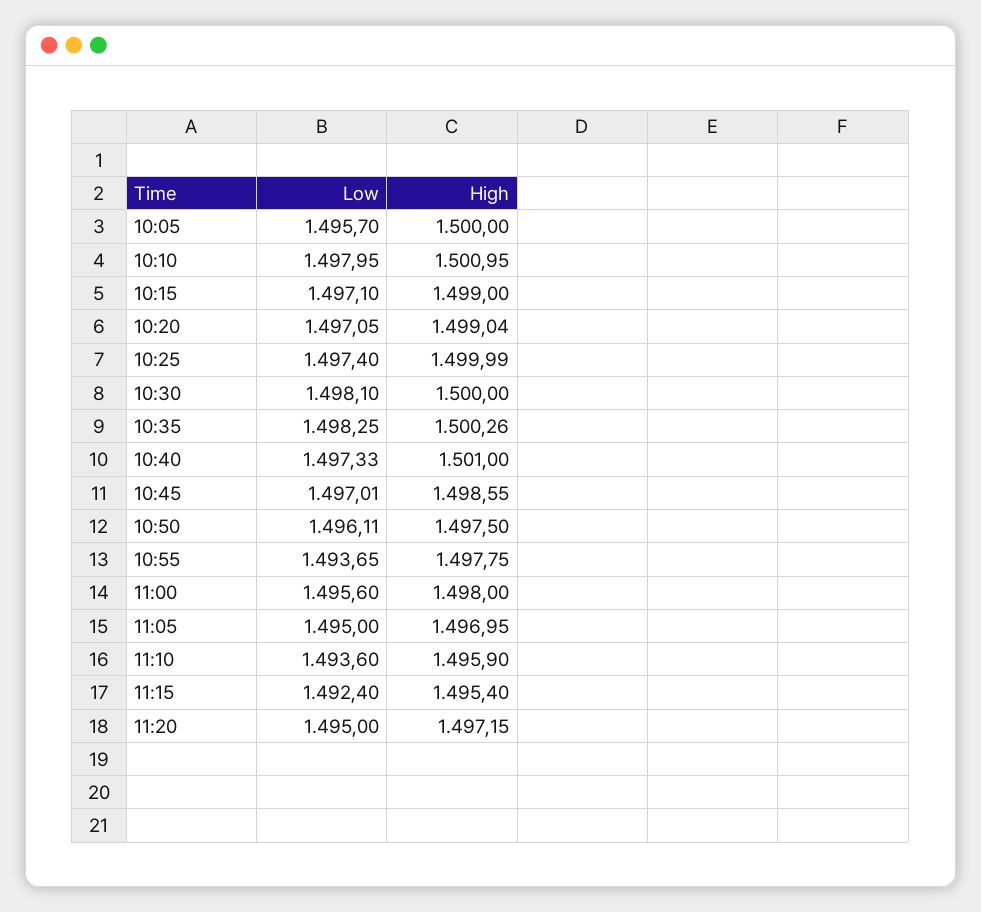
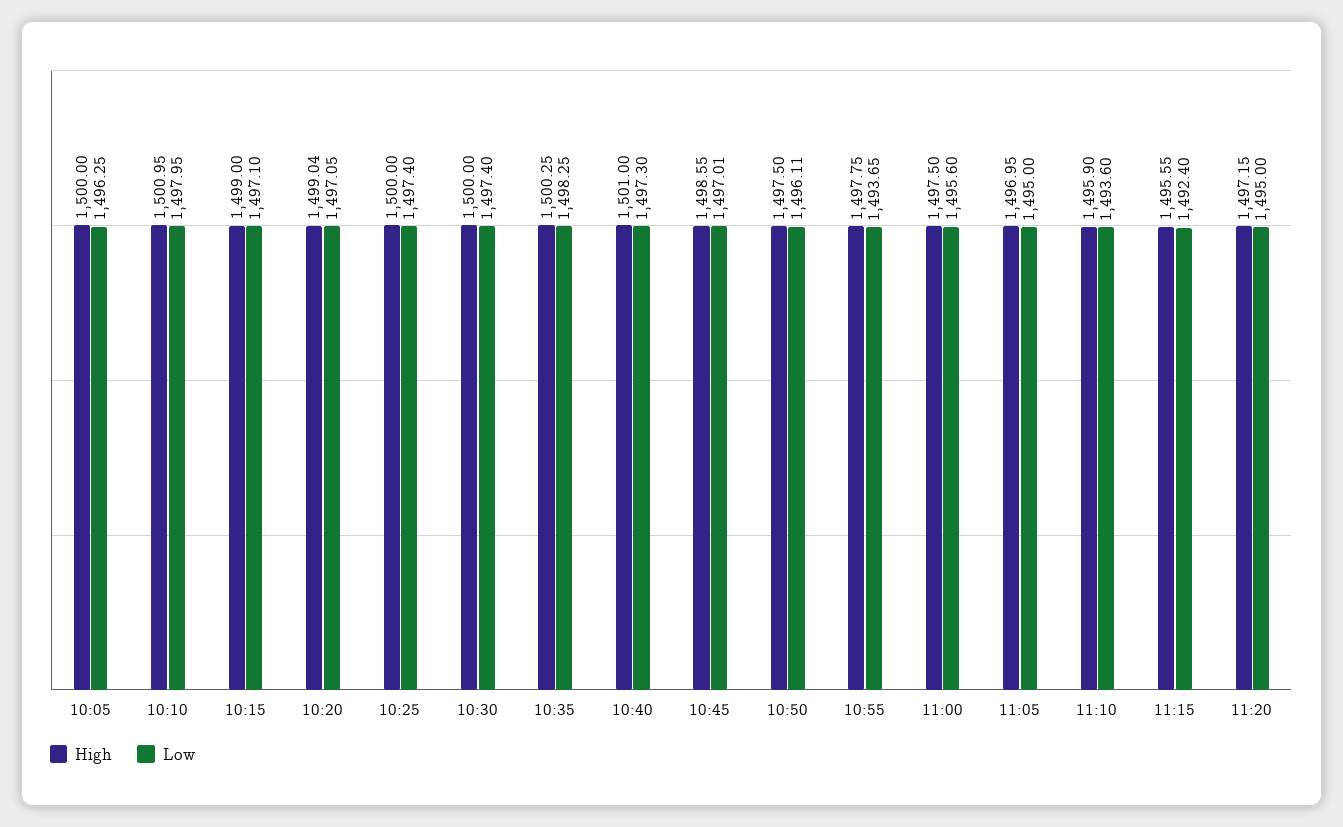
  {
    "Low": {
-     "10:05": 1495.7,
+     "10:05": 1496.25,
      "10:10": 1497.95,
      "10:15": 1497.1,
      "10:20": 1497.05,
      "10:25": 1497.4,
-     "10:30": 1498.1,
+     "10:30": 1497.4,
      "10:35": 1498.25,
-     "10:40": 1497.33,
+     "10:40": 1497.3,
      "10:45": 1497.01,
      "10:50": 1496.11,
      "10:55": 1493.65,
      "11:00": 1495.6,
      "11:05": 1495,
      "11:10": 1493.6,
      "11:15": 1492.4,
      "11:20": 1495
    },
    "High": {
      "10:05": 1500,
      "10:10": 1500.95,
      "10:15": 1499,
      "10:20": 1499.04,
-     "10:25": 1499.99,
+     "10:25": 1500,
      "10:30": 1500,
-     "10:35": 1500.26,
+     "10:35": 1500.25,
      "10:40": 1501,
      "10:45": 1498.55,
      "10:50": 1497.5,
      "10:55": 1497.75,
-     "11:00": 1498,
+     "11:00": 1497.5,
      "11:05": 1496.95,
      "11:10": 1495.9,
-     "11:15": 1495.4,
+     "11:15": 1495.55,
      "11:20": 1497.15
    }
  }

